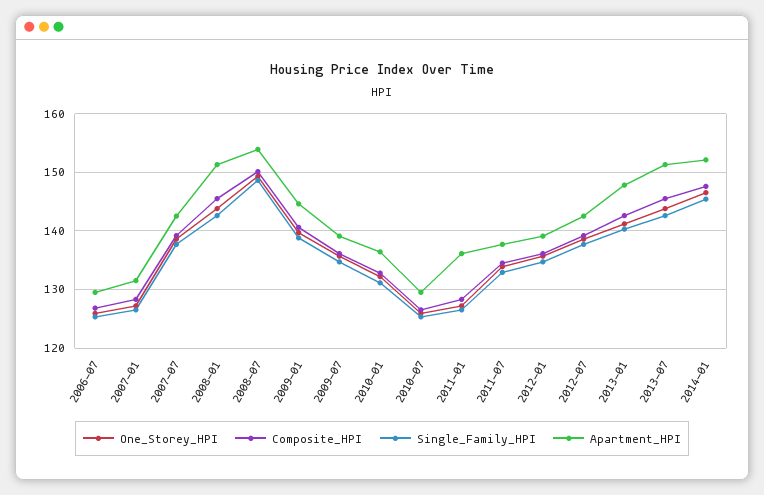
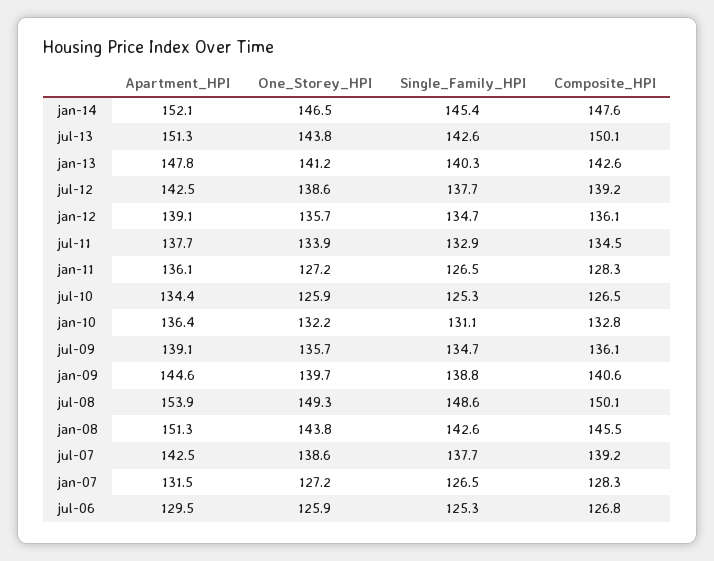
  {
    "One_Storey_HPI": {
      "2006-07": 125.9,
      "2007-01": 127.2,
      "2007-07": 138.6,
      "2008-01": 143.8,
      "2008-07": 149.3,
      "2009-01": 139.7,
      "2009-07": 135.7,
      "2010-01": 132.2,
      "2010-07": 125.9,
      "2011-01": 127.2,
      "2011-07": 133.9,
      "2012-01": 135.7,
      "2012-07": 138.6,
      "2013-01": 141.2,
      "2013-07": 143.8,
      "2014-01": 146.5
    },
    "Composite_HPI": {
      "2006-07": 126.8,
      "2007-01": 128.3,
      "2007-07": 139.2,
      "2008-01": 145.5,
      "2008-07": 150.1,
      "2009-01": 140.6,
      "2009-07": 136.1,
      "2010-01": 132.8,
      "2010-07": 126.5,
      "2011-01": 128.3,
      "2011-07": 134.5,
      "2012-01": 136.1,
      "2012-07": 139.2,
      "2013-01": 142.6,
-     "2013-07": 146,
+     "2013-07": 150.1,
      "2014-01": 147.6
    },
    "Single_Family_HPI": {
      "2006-07": 125.3,
      "2007-01": 126.5,
      "2007-07": 137.7,
      "2008-01": 142.6,
      "2008-07": 148.6,
      "2009-01": 138.8,
      "2009-07": 134.7,
      "2010-01": 131.1,
      "2010-07": 125.3,
      "2011-01": 126.5,
      "2011-07": 132.9,
      "2012-01": 134.7,
      "2012-07": 137.7,
      "2013-01": 140.3,
      "2013-07": 142.6,
      "2014-01": 145.4
    },
    "Apartment_HPI": {
      "2006-07": 129.5,
      "2007-01": 131.5,
      "2007-07": 142.5,
      "2008-01": 151.3,
      "2008-07": 153.9,
      "2009-01": 144.6,
      "2009-07": 139.1,
      "2010-01": 136.4,
-     "2010-07": 130,
+     "2010-07": 134.4,
      "2011-01": 136.1,
      "2011-07": 137.7,
      "2012-01": 139.1,
      "2012-07": 142.5,
      "2013-01": 147.8,
      "2013-07": 151.3,
      "2014-01": 152.1
    }
  }

